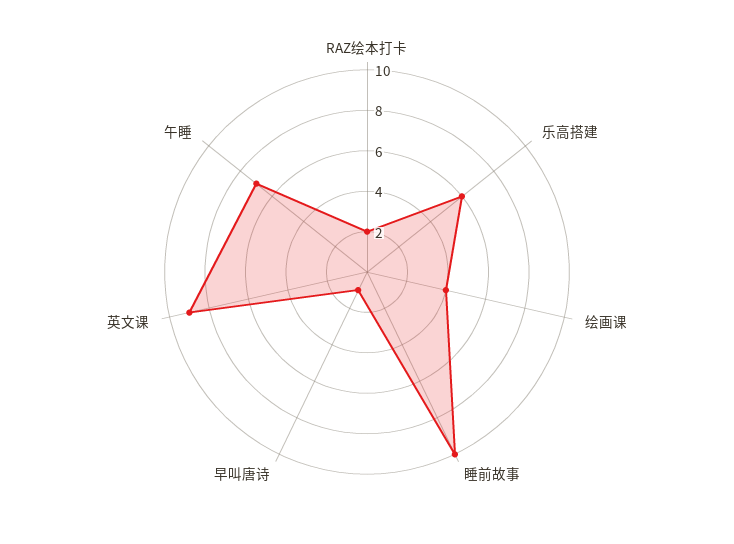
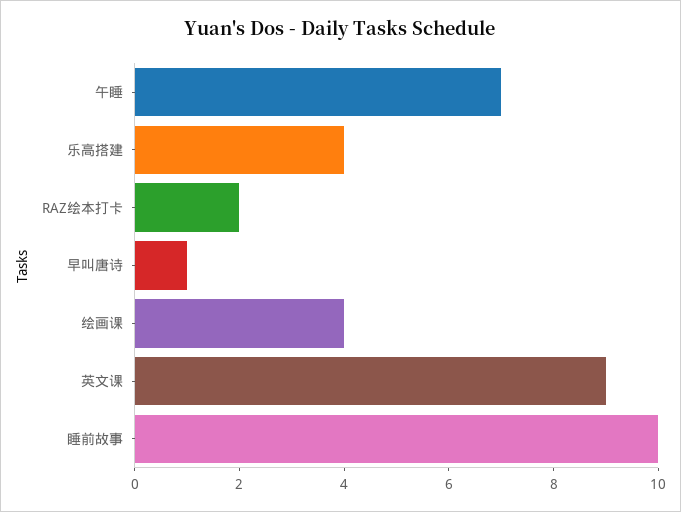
  {
    "RAZ绘本打卡": 2,
-   "乐高搭建": 6,
+   "乐高搭建": 4,
    "绘画课": 4,
    "睡前故事": 10,
    "早叫唐诗": 1,
    "英文课": 9,
    "午睡": 7
  }

